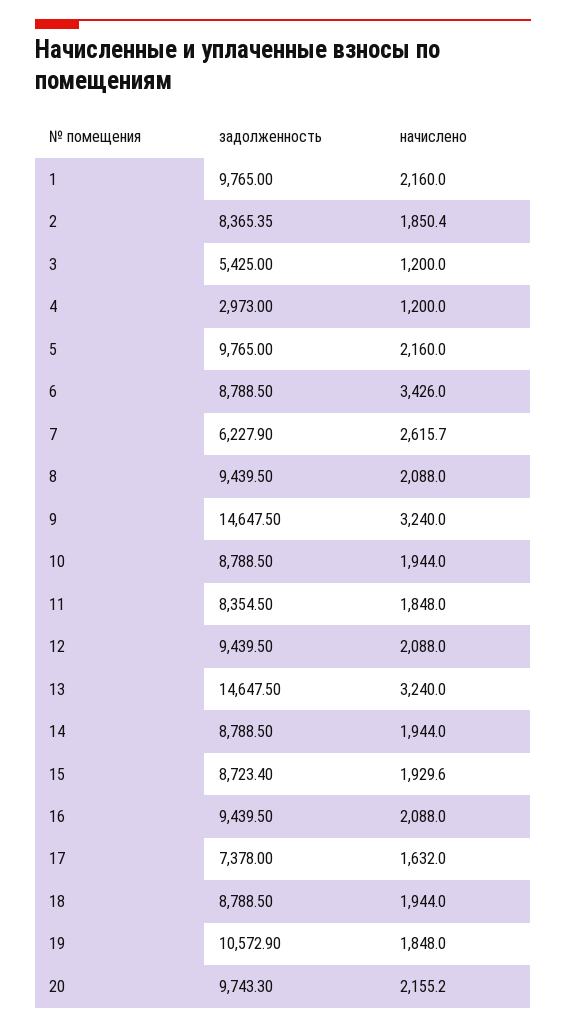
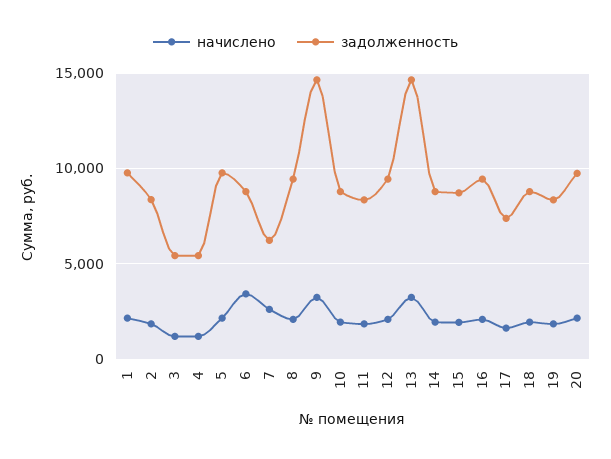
  {
    "задолженность": {
      "1": 9765,
      "2": 8365.35,
      "3": 5425,
-     "4": 2973,
+     "4": 5500,
      "5": 9765,
      "6": 8788.5,
      "7": 6227.9,
      "8": 9439.5,
      "9": 14647.5,
      "10": 8788.5,
      "11": 8354.5,
      "12": 9439.5,
      "13": 14647.5,
      "14": 8788.5,
      "15": 8723.4,
      "16": 9439.5,
      "17": 7378,
      "18": 8788.5,
-     "19": 10572.9,
+     "19": 8500,
      "20": 9743.3
    },
    "начислено": {
      "1": 2160,
      "2": 1850.4,
      "3": 1200,
      "4": 1200,
      "5": 2160,
      "6": 3426,
      "7": 2615.7,
      "8": 2088,
      "9": 3240,
      "10": 1944,
      "11": 1848,
      "12": 2088,
      "13": 3240,
      "14": 1944,
      "15": 1929.6,
      "16": 2088,
      "17": 1632,
      "18": 1944,
      "19": 1848,
      "20": 2155.2
    }
  }

